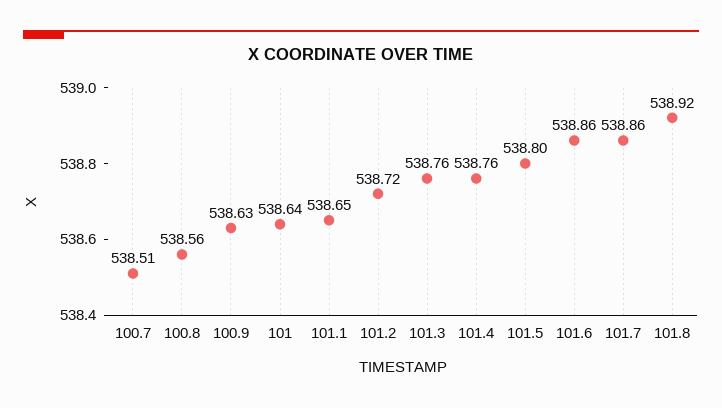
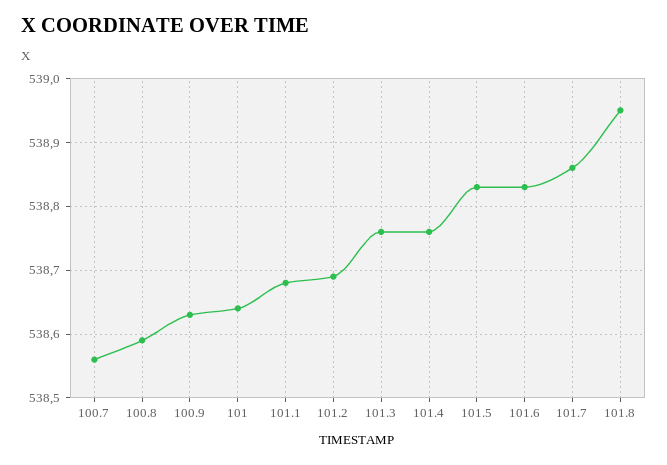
  {
-   "100.7": 538.51,
+   "100.7": 538.56,
-   "100.8": 538.56,
+   "100.8": 538.59,
    "100.9": 538.63,
    "101": 538.64,
-   "101.1": 538.65,
+   "101.1": 538.68,
-   "101.2": 538.72,
+   "101.2": 538.69,
    "101.3": 538.76,
    "101.4": 538.76,
-   "101.5": 538.8,
+   "101.5": 538.83,
-   "101.6": 538.86,
+   "101.6": 538.83,
    "101.7": 538.86,
-   "101.8": 538.92
+   "101.8": 538.95
  }

